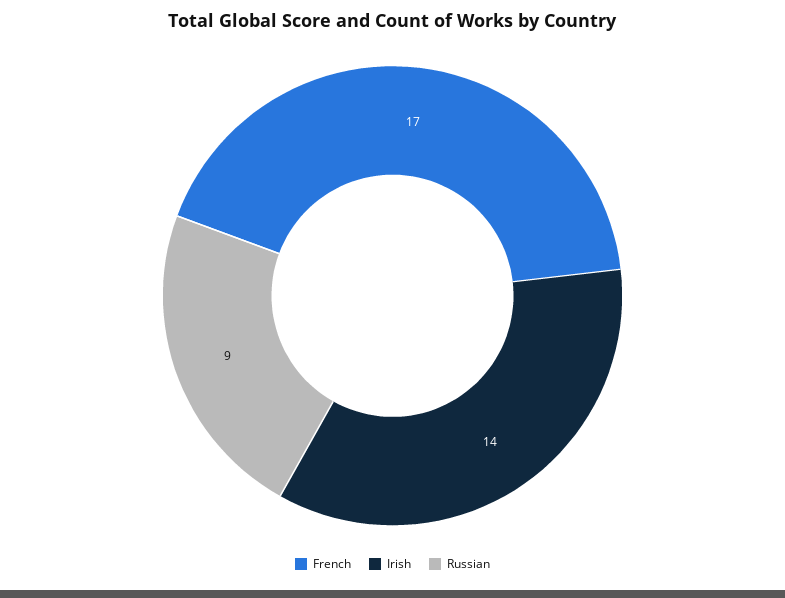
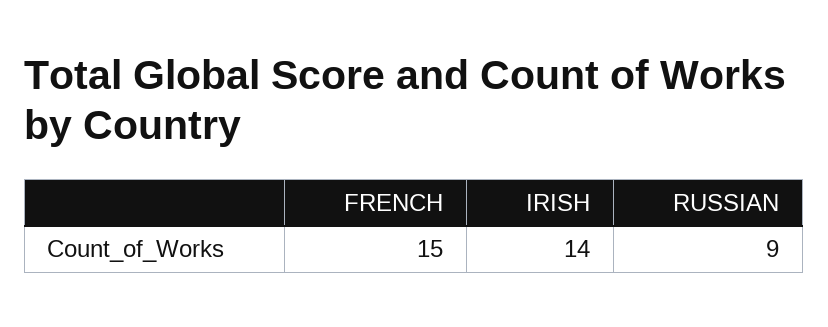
  {
-   "French": 17,
+   "French": 15,
    "Irish": 14,
    "Russian": 9
  }

